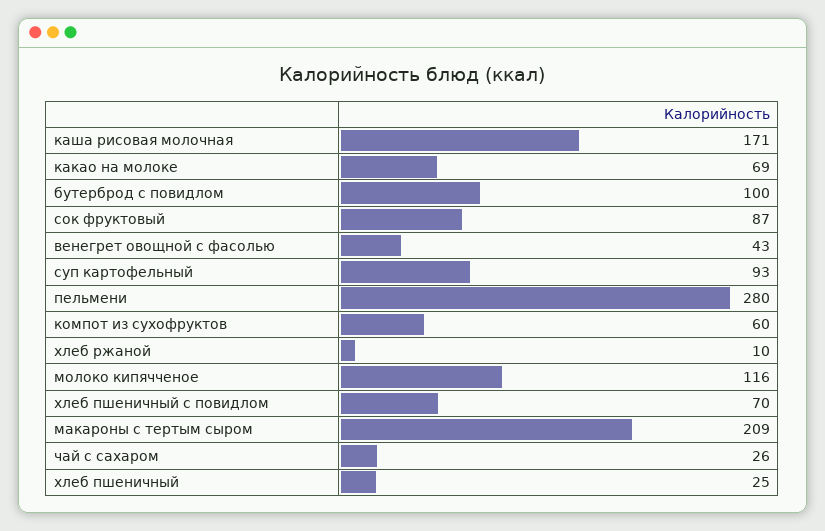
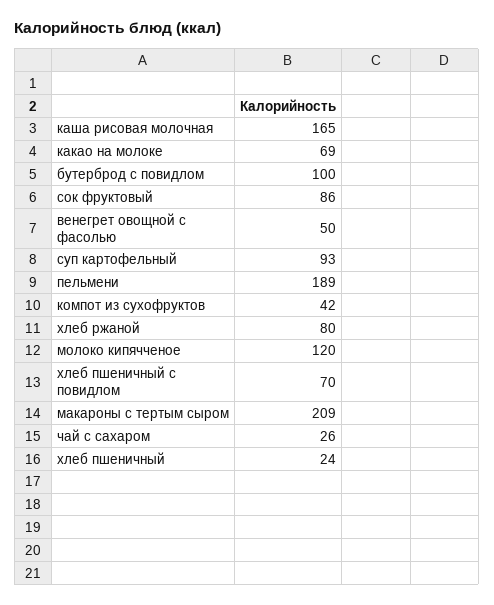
  {
-   "каша рисовая молочная": 171,
+   "каша рисовая молочная": 165,
    "какао на молоке": 69,
    "бутерброд с повидлом": 100,
-   "сок фруктовый": 87,
+   "сок фруктовый": 86,
-   "венегрет овощной с фасолью": 43,
+   "венегрет овощной с фасолью": 50,
    "суп картофельный": 93,
-   "пельмени": 280,
+   "пельмени": 189,
-   "компот из сухофруктов": 60,
+   "компот из сухофруктов": 42,
-   "хлеб ржаной": 10,
+   "хлеб ржаной": 80,
-   "молоко кипячченое": 116,
+   "молоко кипячченое": 120,
    "хлеб пшеничный с повидлом": 70,
    "макароны с тертым сыром": 209,
    "чай с сахаром": 26,
-   "хлеб пшеничный": 25
+   "хлеб пшеничный": 24
  }

